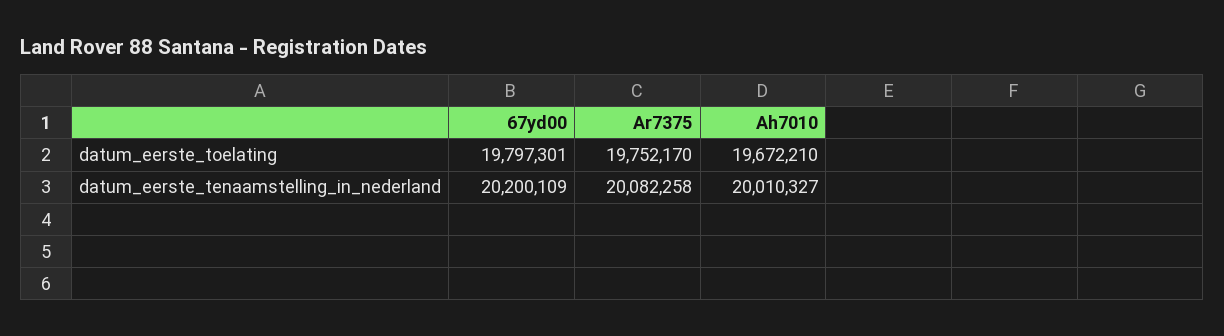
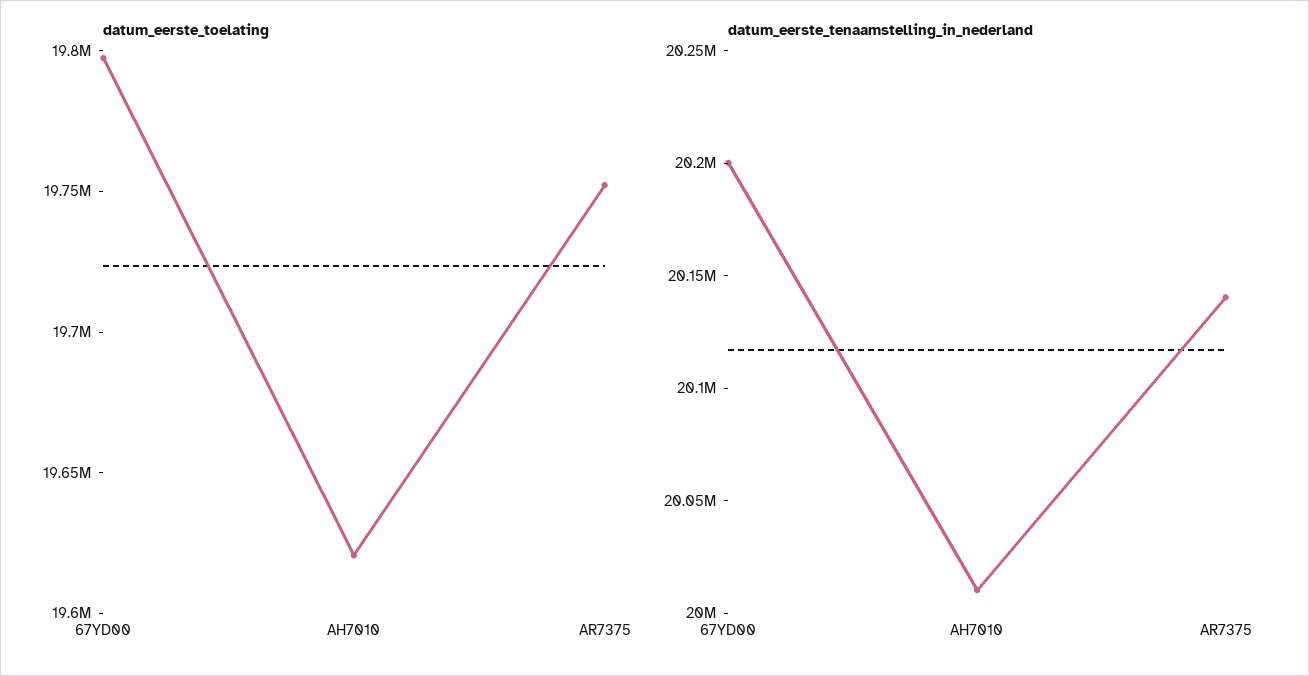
  {
    "datum_eerste_toelating": {
      "67yd00": 19797301,
      "Ar7375": 19752170,
-     "Ah7010": 19672210
+     "Ah7010": 19620000
    },
    "datum_eerste_tenaamstelling_in_nederland": {
      "67yd00": 20200109,
-     "Ar7375": 20082258,
+     "Ar7375": 20140000,
      "Ah7010": 20010327
    }
  }

